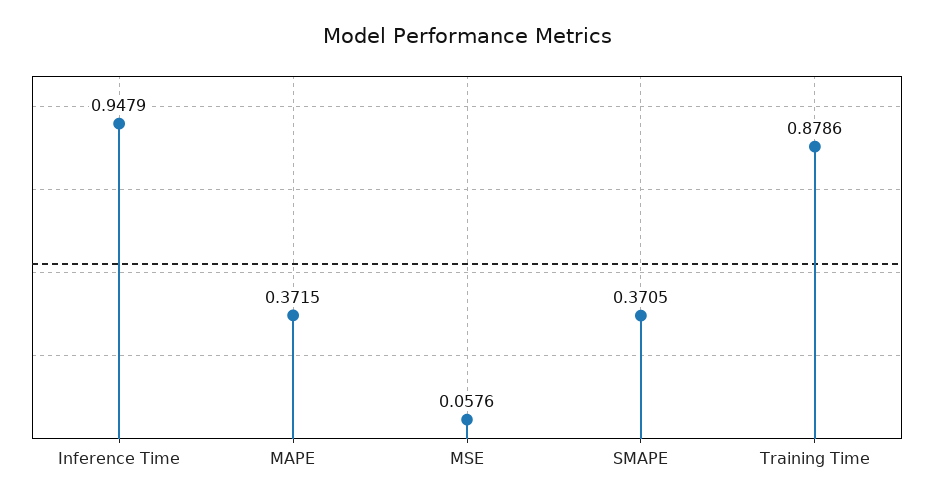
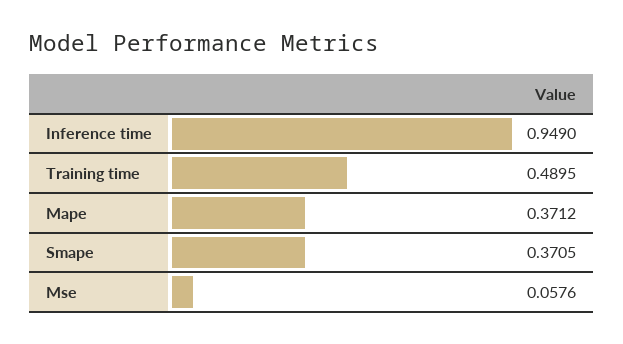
  {
-   "Inference Time": 0.9479,
+   "Inference Time": 0.949,
-   "MAPE": 0.3715,
+   "MAPE": 0.3712,
    "MSE": 0.0576,
    "SMAPE": 0.3705,
-   "Training Time": 0.8786
+   "Training Time": 0.4895
  }

